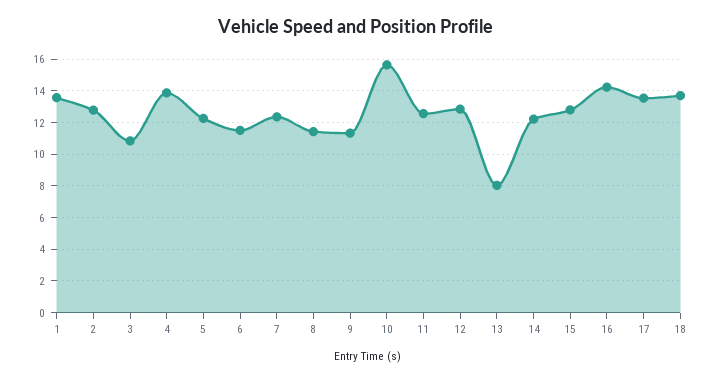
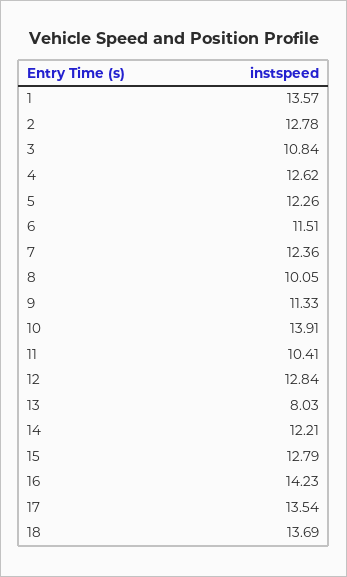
  {
    "1": 13.57,
    "2": 12.78,
    "3": 10.84,
-   "4": 14,
+   "4": 12.62,
    "5": 12.26,
    "6": 11.51,
    "7": 12.36,
-   "8": 11.5,
+   "8": 10.05,
    "9": 11.33,
-   "10": 15.5,
+   "10": 13.91,
-   "11": 12.5,
+   "11": 10.41,
    "12": 12.84,
    "13": 8.03,
    "14": 12.21,
    "15": 12.79,
    "16": 14.23,
    "17": 13.54,
    "18": 13.69
  }

